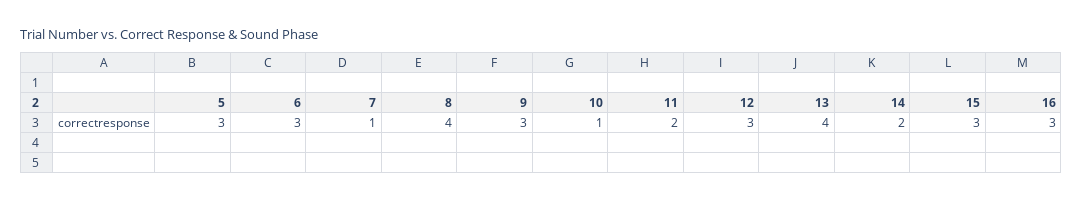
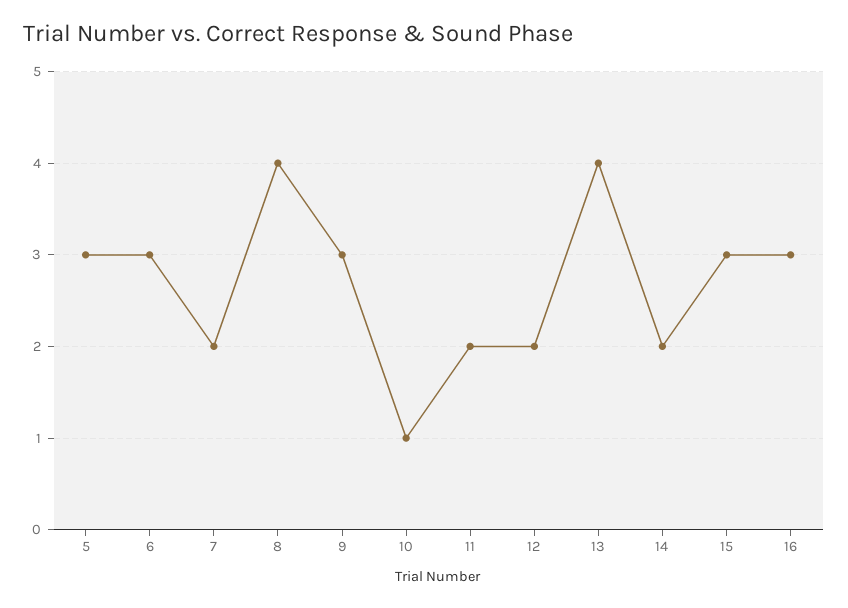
  {
    "5": 3,
    "6": 3,
-   "7": 1,
+   "7": 2,
    "8": 4,
    "9": 3,
    "10": 1,
    "11": 2,
-   "12": 3,
+   "12": 2,
    "13": 4,
    "14": 2,
    "15": 3,
    "16": 3
  }

